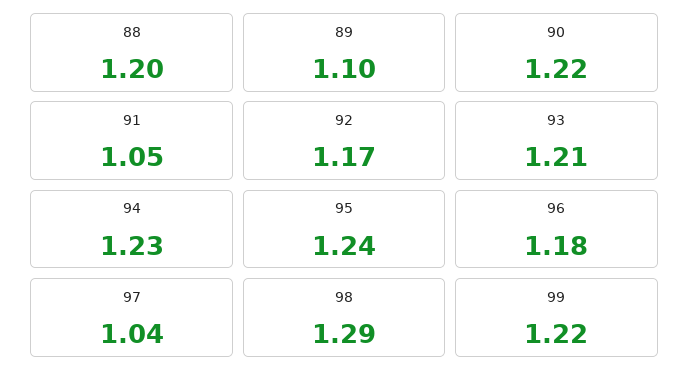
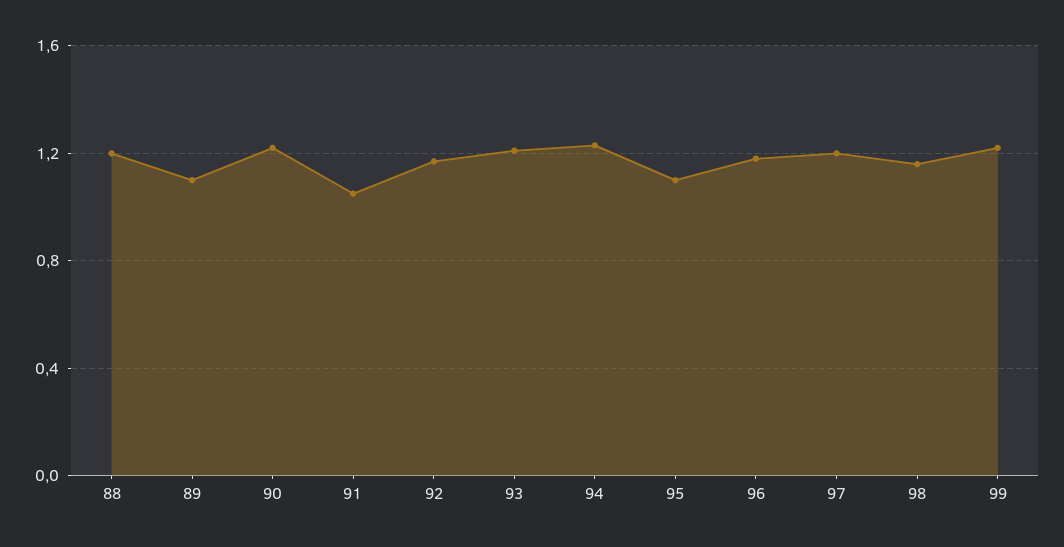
  {
    "88": 1.2,
    "89": 1.1,
    "90": 1.22,
    "91": 1.05,
    "92": 1.17,
    "93": 1.21,
    "94": 1.23,
-   "95": 1.24,
+   "95": 1.1,
    "96": 1.18,
-   "97": 1.04,
+   "97": 1.2,
-   "98": 1.29,
+   "98": 1.15,
    "99": 1.22
  }

